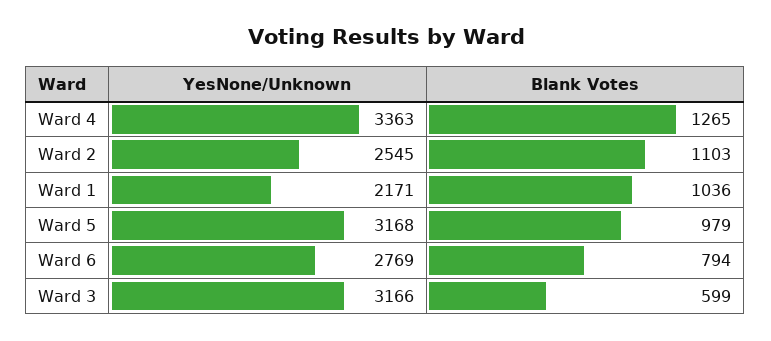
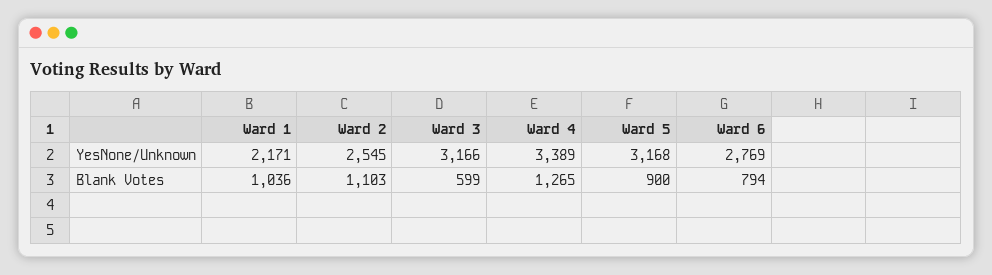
  {
    "YesNone/Unknown": {
-     "Ward 4": 3363,
+     "Ward 4": 3389,
      "Ward 2": 2545,
      "Ward 1": 2171,
      "Ward 5": 3168,
      "Ward 6": 2769,
      "Ward 3": 3166
    },
    "Blank Votes": {
      "Ward 4": 1265,
      "Ward 2": 1103,
      "Ward 1": 1036,
-     "Ward 5": 979,
+     "Ward 5": 900,
      "Ward 6": 794,
      "Ward 3": 599
    }
  }

